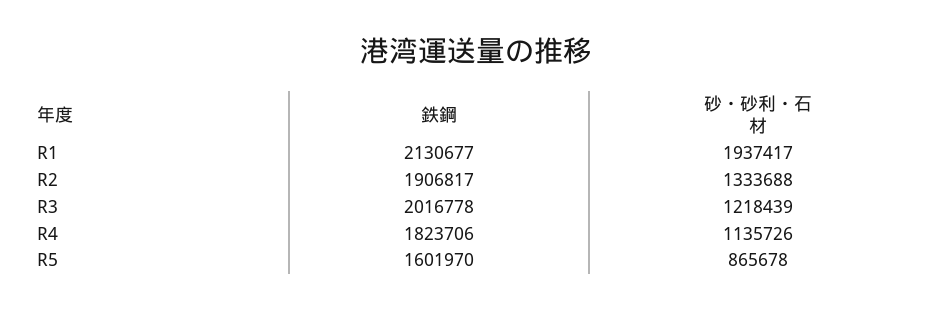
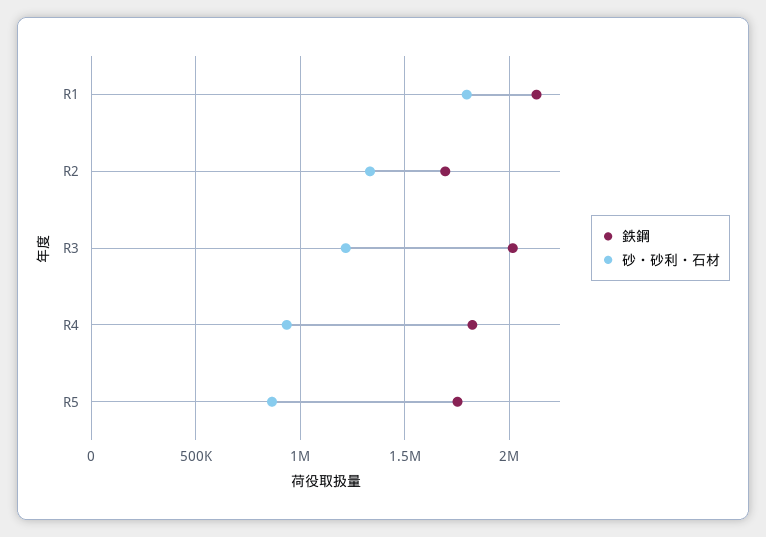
  {
    "鉄鋼": {
      "R1": 2130677,
-     "R2": 1906817,
+     "R2": 1700000,
      "R3": 2016778,
      "R4": 1823706,
-     "R5": 1601970
+     "R5": 1750000
    },
    "砂・砂利・石材": {
-     "R1": 1937417,
+     "R1": 1800000,
      "R2": 1333688,
      "R3": 1218439,
-     "R4": 1135726,
+     "R4": 950000,
      "R5": 865678
    }
  }

